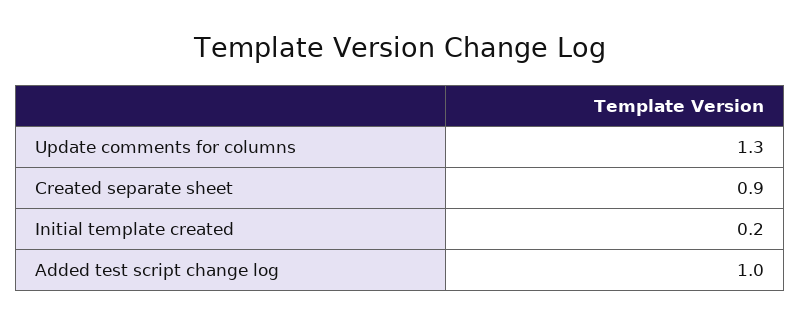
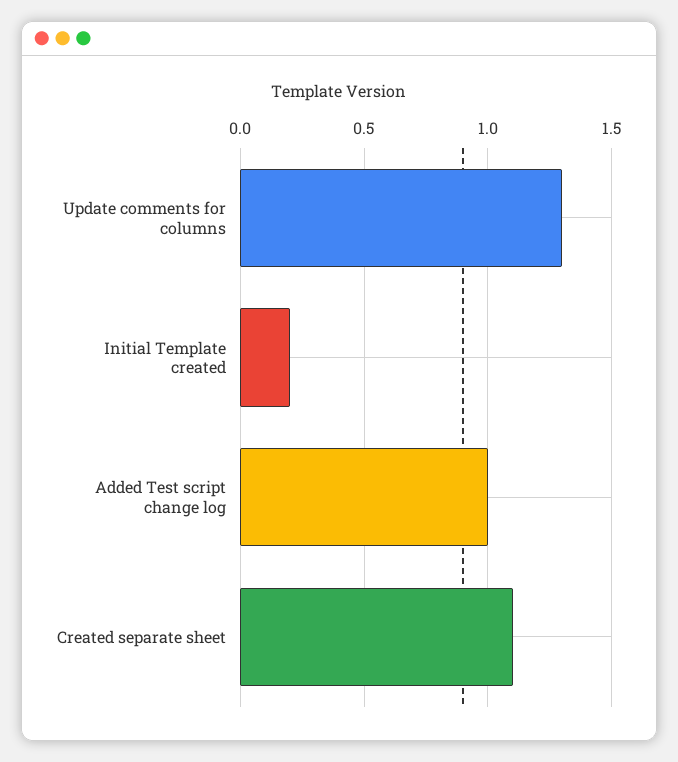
  {
    "Update comments for columns": 1.3,
-   "Created separate sheet": 0.9,
+   "Created separate sheet": 1.1,
    "Initial template created": 0.2,
    "Added test script change log": 1
  }

